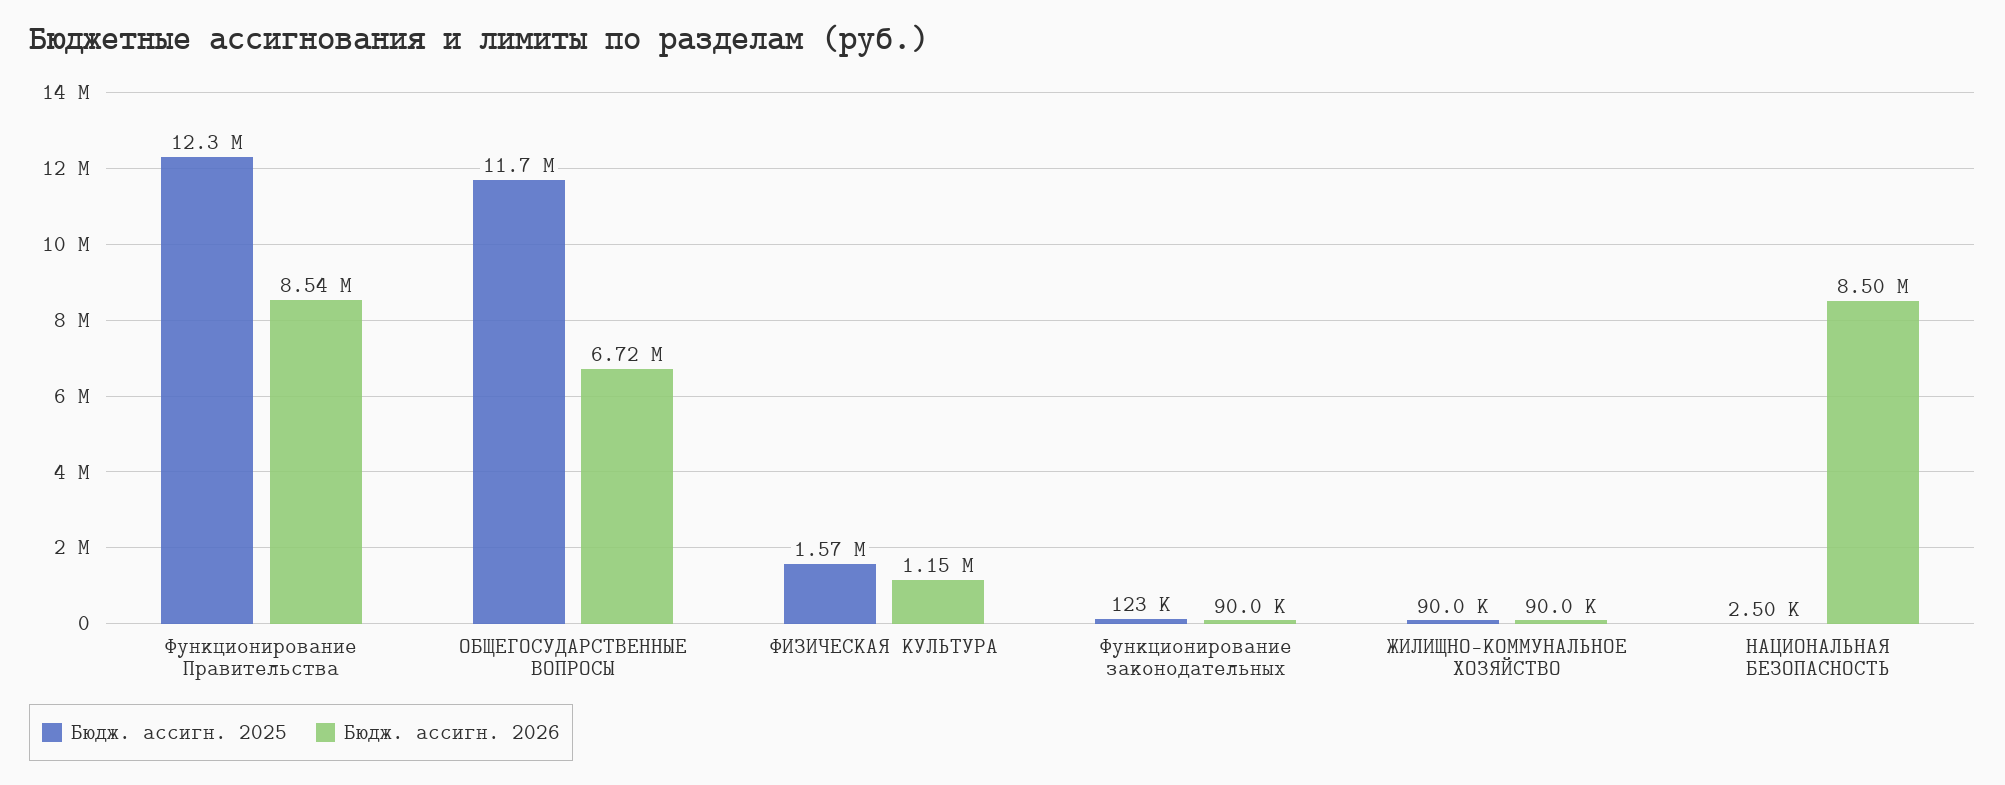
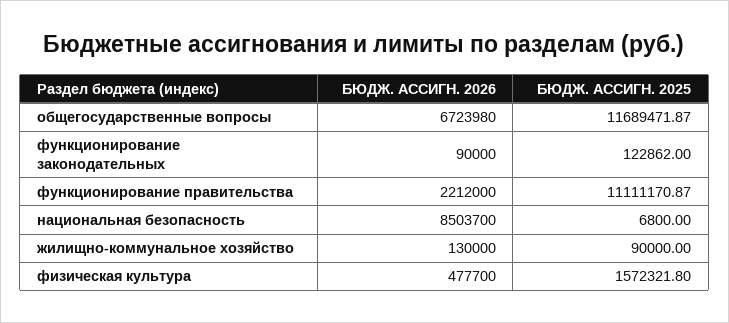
  {
    "Бюдж. ассигн. 2025": {
-     "Функционирование Правительства": 12300000,
+     "Функционирование Правительства": 11111170.87,
      "ОБЩЕГОСУДАРСТВЕННЫЕ ВОПРОСЫ": 11689471.87,
      "ФИЗИЧЕСКАЯ КУЛЬТУРА": 1572321.8,
      "Функционирование законодательных": 122862,
      "ЖИЛИЩНО-КОММУНАЛЬНОЕ ХОЗЯЙСТВО": 90000,
-     "НАЦИОНАЛЬНАЯ БЕЗОПАСНОСТЬ": 2500
+     "НАЦИОНАЛЬНАЯ БЕЗОПАСНОСТЬ": 6800
    },
    "Бюдж. ассигн. 2026": {
-     "Функционирование Правительства": 8540000,
+     "Функционирование Правительства": 2212000,
      "ОБЩЕГОСУДАРСТВЕННЫЕ ВОПРОСЫ": 6723980,
-     "ФИЗИЧЕСКАЯ КУЛЬТУРА": 1150000,
+     "ФИЗИЧЕСКАЯ КУЛЬТУРА": 477700,
      "Функционирование законодательных": 90000,
-     "ЖИЛИЩНО-КОММУНАЛЬНОЕ ХОЗЯЙСТВО": 90000,
+     "ЖИЛИЩНО-КОММУНАЛЬНОЕ ХОЗЯЙСТВО": 130000,
      "НАЦИОНАЛЬНАЯ БЕЗОПАСНОСТЬ": 8503700
    }
  }

